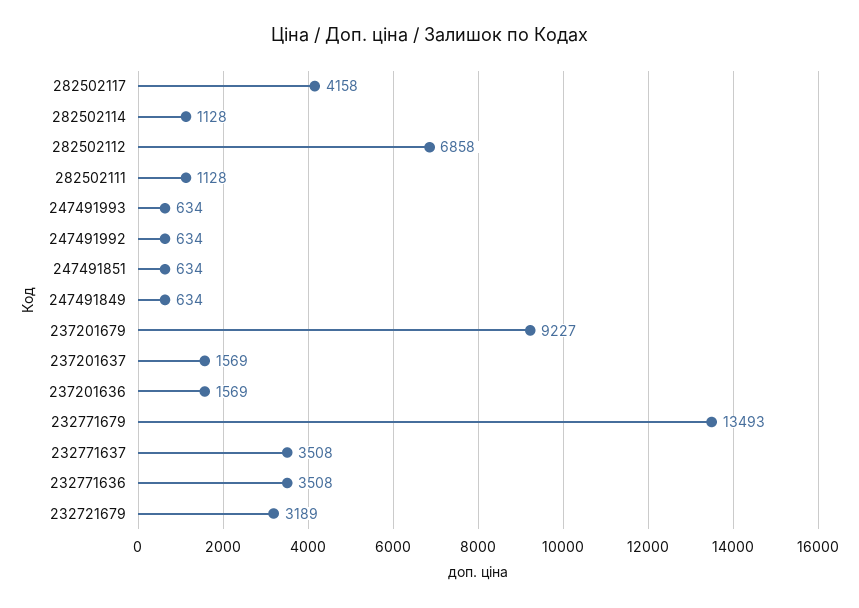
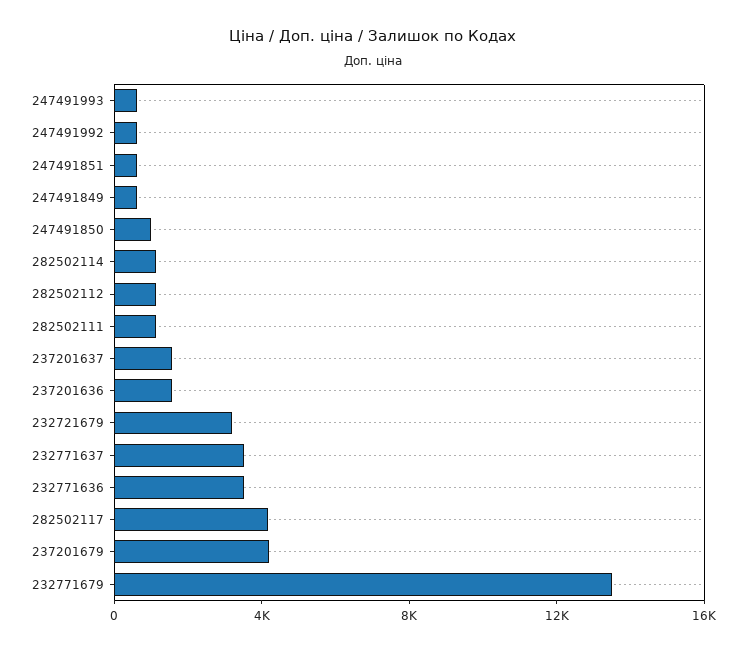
  {
    "282502117": 4158,
    "282502114": 1128,
-   "282502112": 6858,
+   "282502112": 1000,
    "282502111": 1128,
    "247491993": 634,
    "247491992": 634,
    "247491851": 634,
    "247491849": 634,
-   "237201679": 9227,
+   "237201679": 4000,
    "237201637": 1569,
    "237201636": 1569,
    "232771679": 13493,
    "232771637": 3508,
    "232771636": 3508,
-   "232721679": 3189
+   "232721679": 3189,
+   "247491850": 1000
  }

